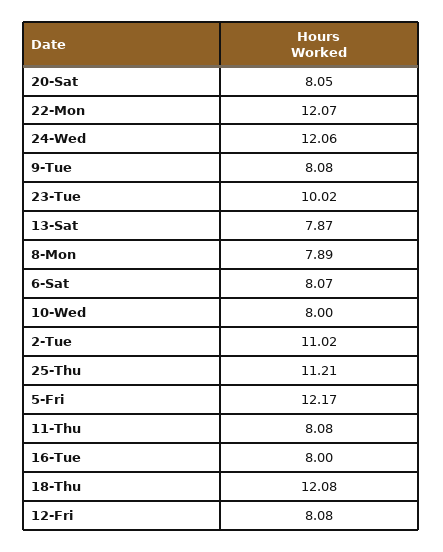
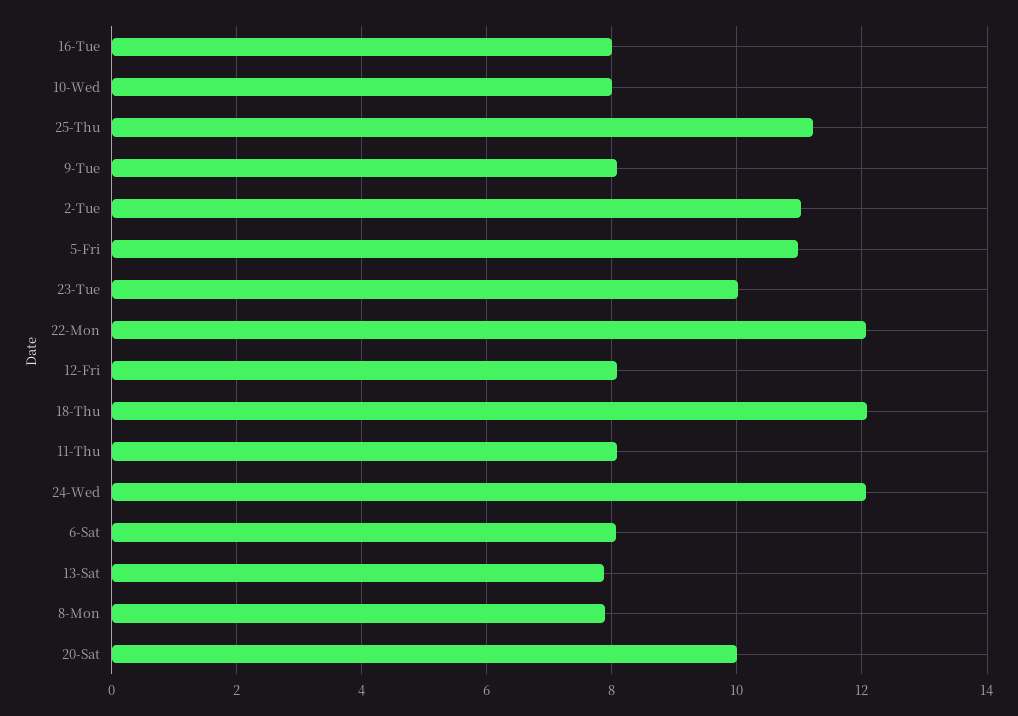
  {
-   "20-Sat": 8.05,
+   "20-Sat": 10,
    "22-Mon": 12.07,
    "24-Wed": 12.06,
    "9-Tue": 8.08,
    "23-Tue": 10.02,
    "13-Sat": 7.87,
    "8-Mon": 7.89,
    "6-Sat": 8.07,
    "10-Wed": 8,
    "2-Tue": 11.02,
    "25-Thu": 11.21,
-   "5-Fri": 12.17,
+   "5-Fri": 11,
    "11-Thu": 8.08,
    "16-Tue": 8,
    "18-Thu": 12.08,
    "12-Fri": 8.08
  }

